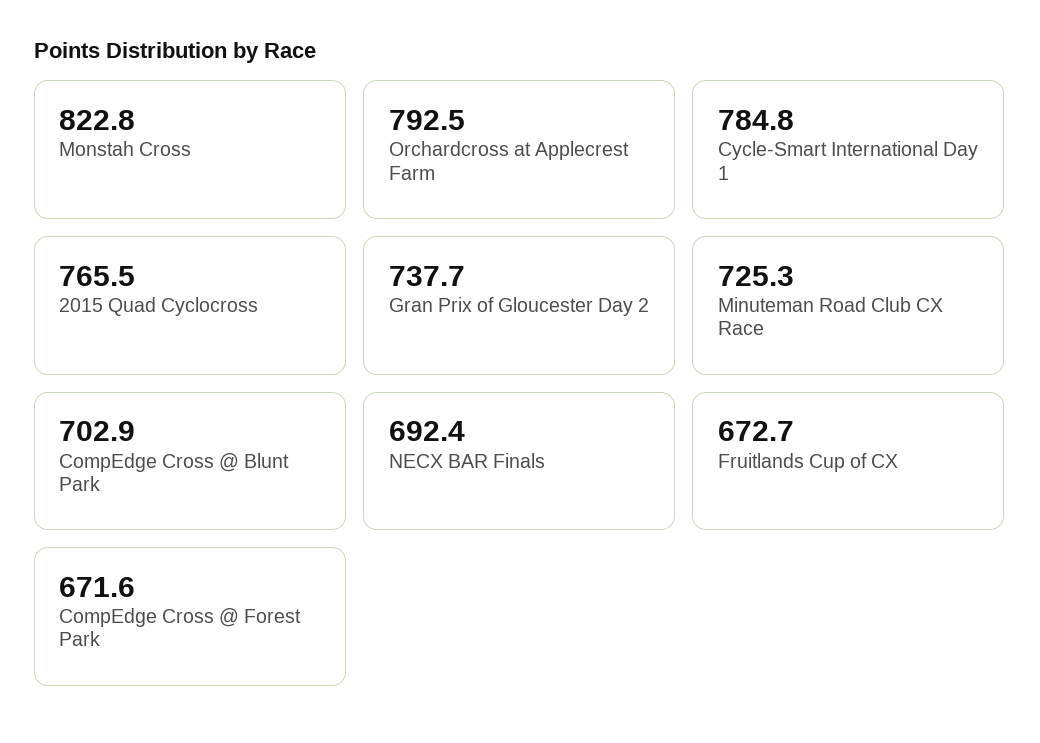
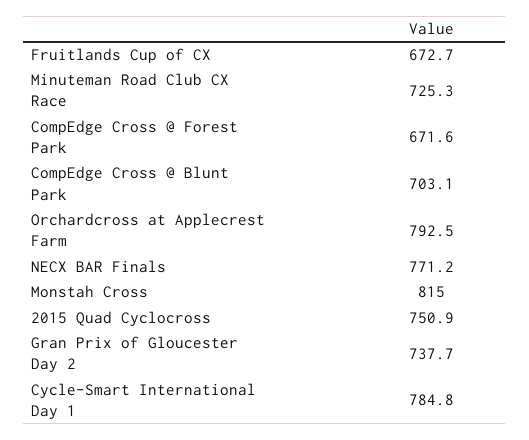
  {
-   "Monstah Cross": 822.8,
+   "Monstah Cross": 815,
    "Orchardcross at Applecrest Farm": 792.5,
    "Cycle-Smart International Day 1": 784.8,
-   "2015 Quad Cyclocross": 765.5,
+   "2015 Quad Cyclocross": 750.9,
    "Gran Prix of Gloucester Day 2": 737.7,
    "Minuteman Road Club CX Race": 725.3,
-   "CompEdge Cross @ Blunt Park": 702.9,
+   "CompEdge Cross @ Blunt Park": 703.1,
-   "NECX BAR Finals": 692.4,
+   "NECX BAR Finals": 771.2,
    "Fruitlands Cup of CX": 672.7,
    "CompEdge Cross @ Forest Park": 671.6
  }

